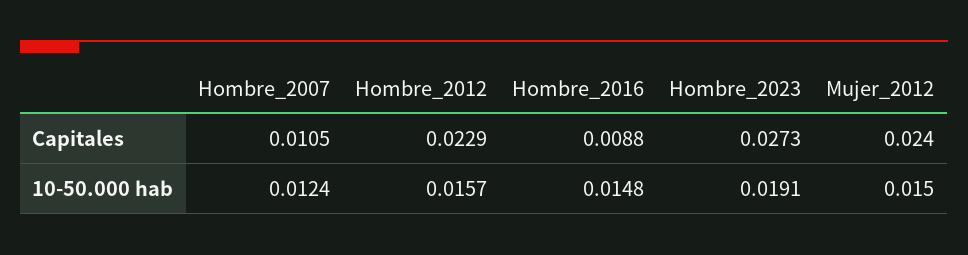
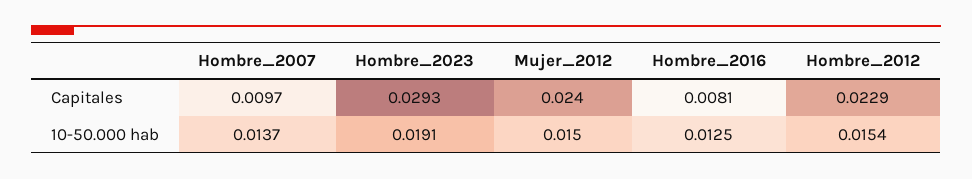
  {
    "Hombre_2007": {
-     "Capitales": 0.0105,
+     "Capitales": 0.0097,
-     "10-50.000 hab": 0.0124
+     "10-50.000 hab": 0.0137
    },
    "Hombre_2012": {
      "Capitales": 0.0229,
-     "10-50.000 hab": 0.0157
+     "10-50.000 hab": 0.0154
    },
    "Hombre_2016": {
-     "Capitales": 0.0088,
+     "Capitales": 0.0081,
-     "10-50.000 hab": 0.0148
+     "10-50.000 hab": 0.0125
    },
    "Hombre_2023": {
-     "Capitales": 0.0273,
+     "Capitales": 0.0293,
      "10-50.000 hab": 0.0191
    },
    "Mujer_2012": {
      "Capitales": 0.024,
      "10-50.000 hab": 0.015
    }
  }

